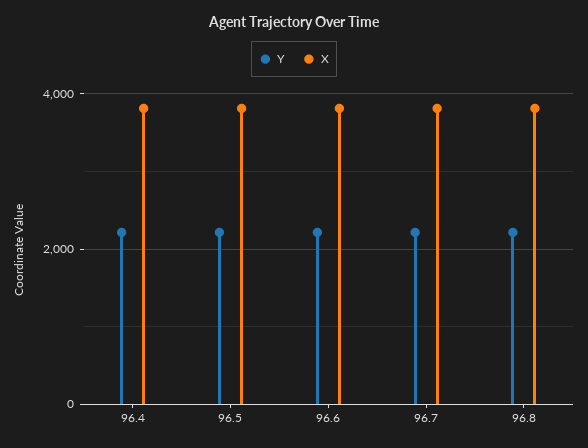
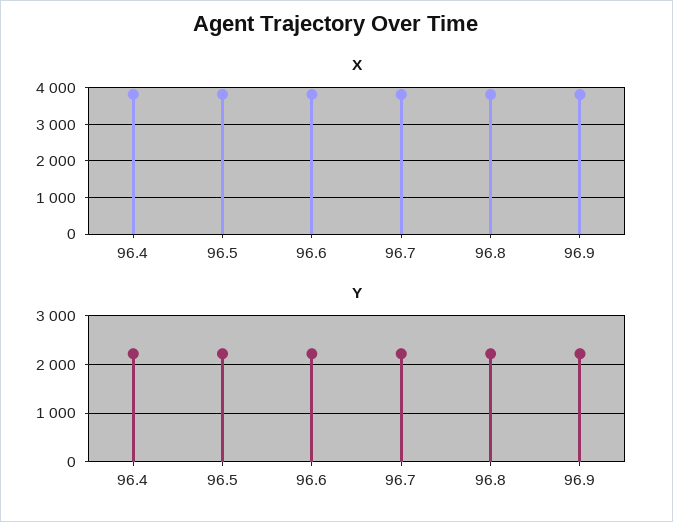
  {
    "Y": {
      "96.4": 2200,
      "96.5": 2200,
      "96.6": 2200,
      "96.7": 2200,
-     "96.8": 2200
+     "96.8": 2200,
+     "96.9": 2200
    },
    "X": {
      "96.4": 3800,
      "96.5": 3800,
      "96.6": 3800,
      "96.7": 3800,
-     "96.8": 3800
+     "96.8": 3800,
+     "96.9": 3800
    }
  }

